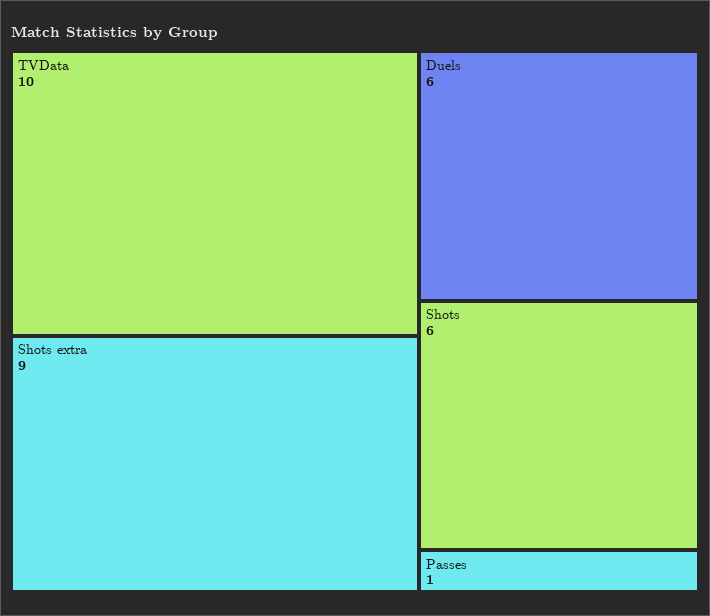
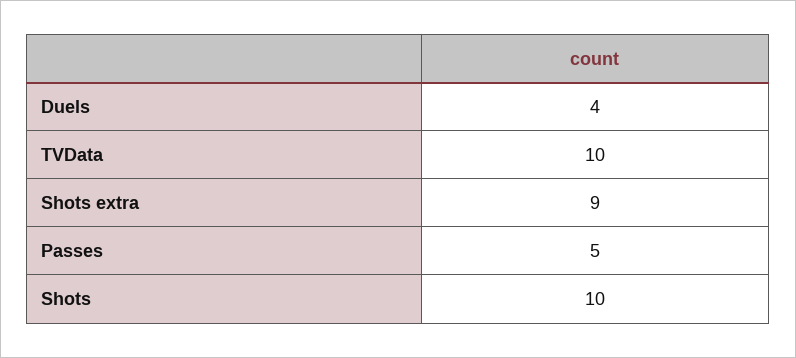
  {
    "TVData": 10,
    "Shots extra": 9,
-   "Duels": 6,
+   "Duels": 4,
-   "Shots": 6,
+   "Shots": 10,
-   "Passes": 1
+   "Passes": 5
  }

